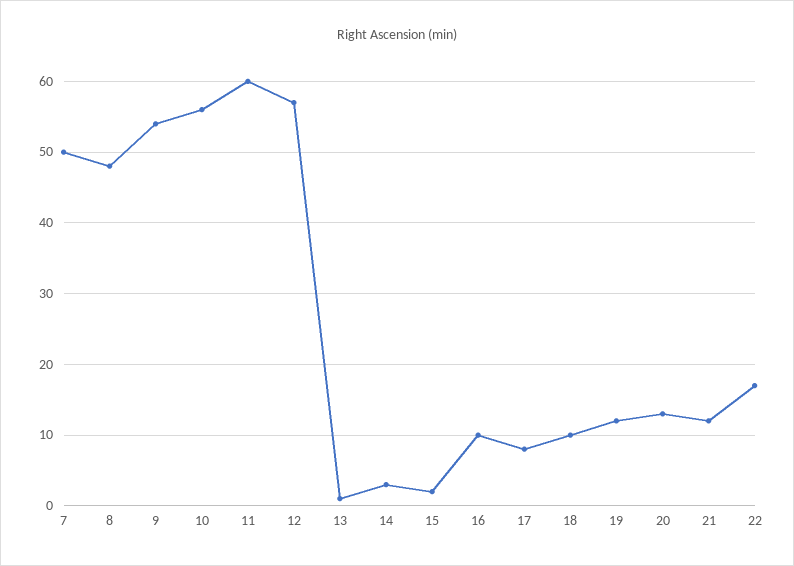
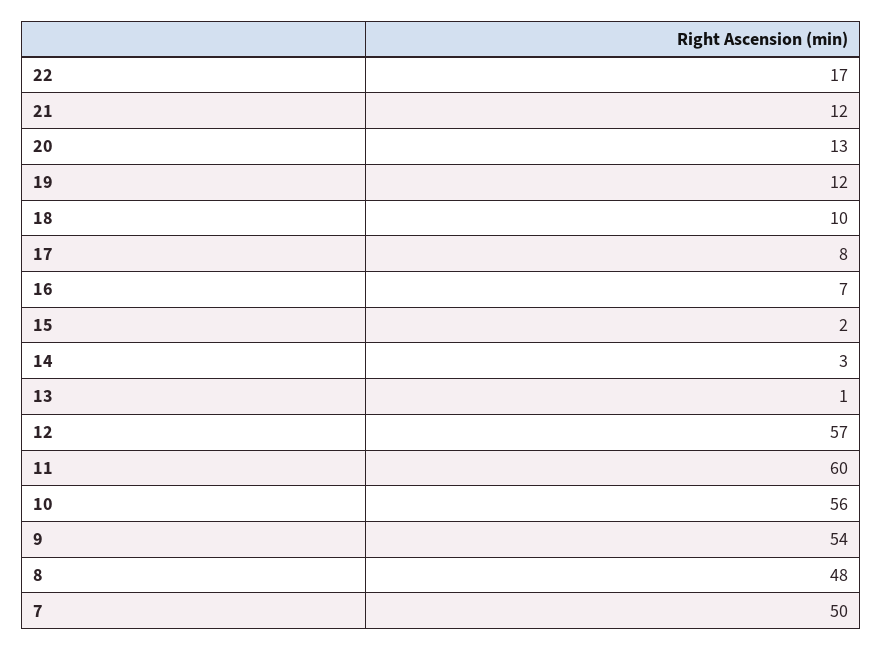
  {
    "7": 50,
    "8": 48,
    "9": 54,
    "10": 56,
    "11": 60,
    "12": 57,
    "13": 1,
    "14": 3,
    "15": 2,
-   "16": 10,
+   "16": 7,
    "17": 8,
    "18": 10,
    "19": 12,
    "20": 13,
    "21": 12,
    "22": 17
  }

